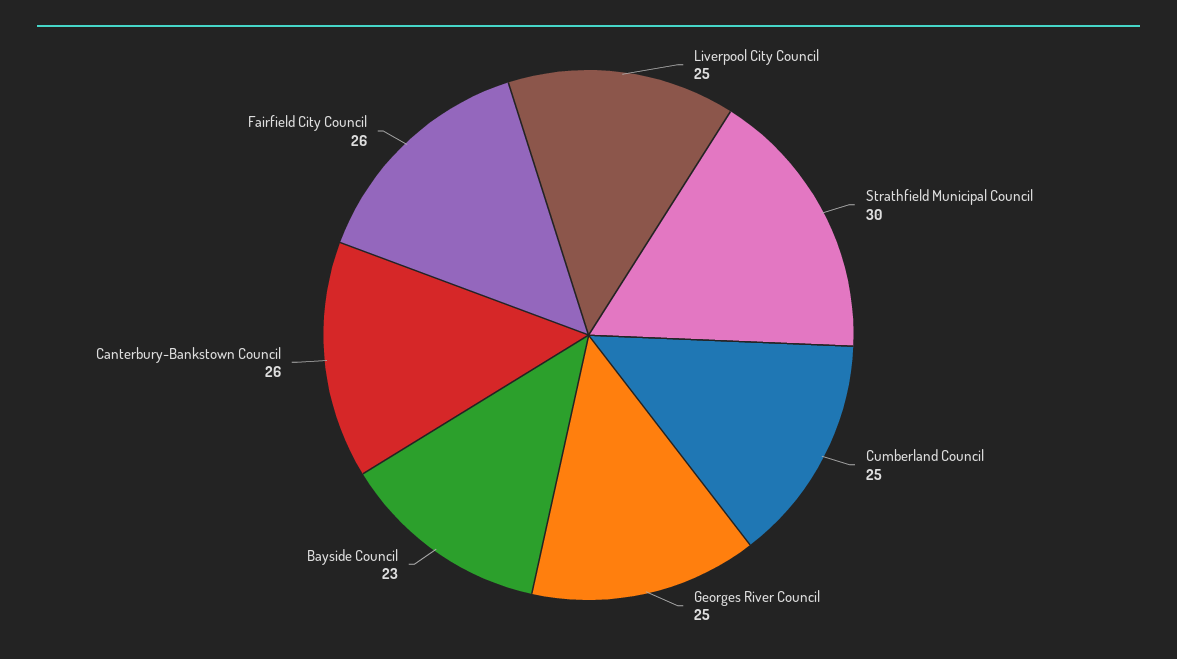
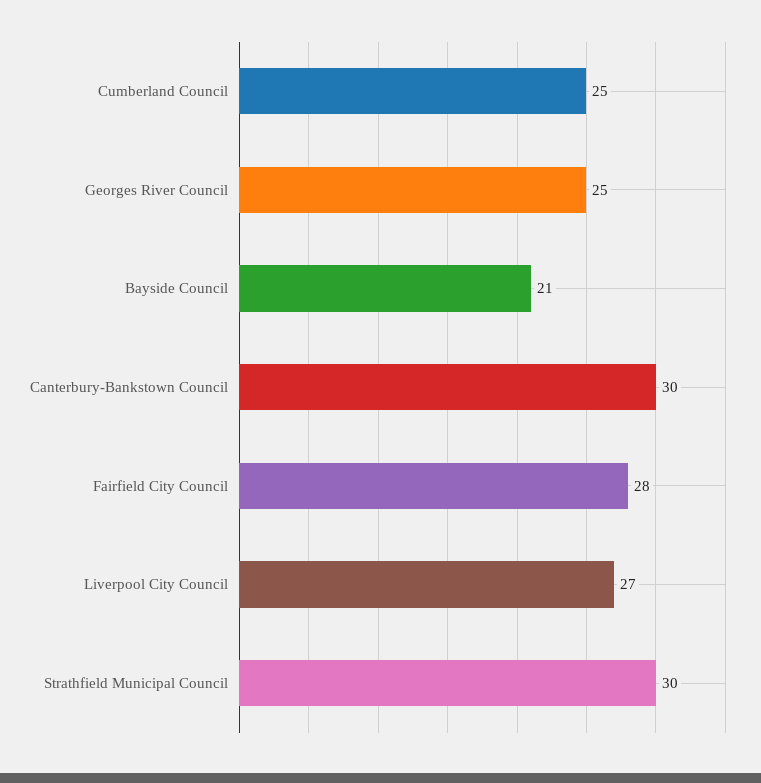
  {
-   "Liverpool City Council": 25,
+   "Liverpool City Council": 27,
    "Strathfield Municipal Council": 30,
    "Cumberland Council": 25,
    "Georges River Council": 25,
-   "Bayside Council": 23,
+   "Bayside Council": 21,
-   "Canterbury-Bankstown Council": 26,
+   "Canterbury-Bankstown Council": 30,
-   "Fairfield City Council": 26
+   "Fairfield City Council": 28
  }

